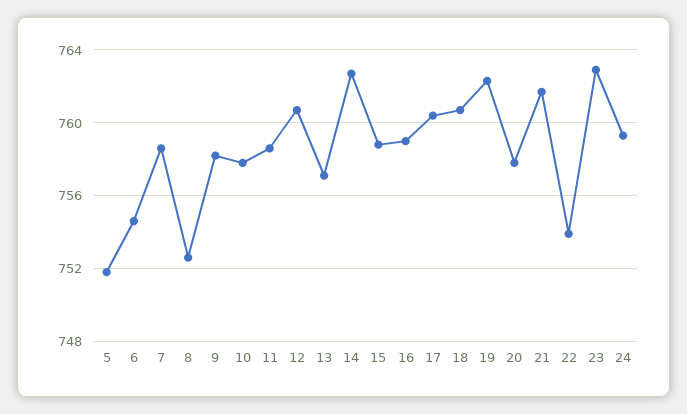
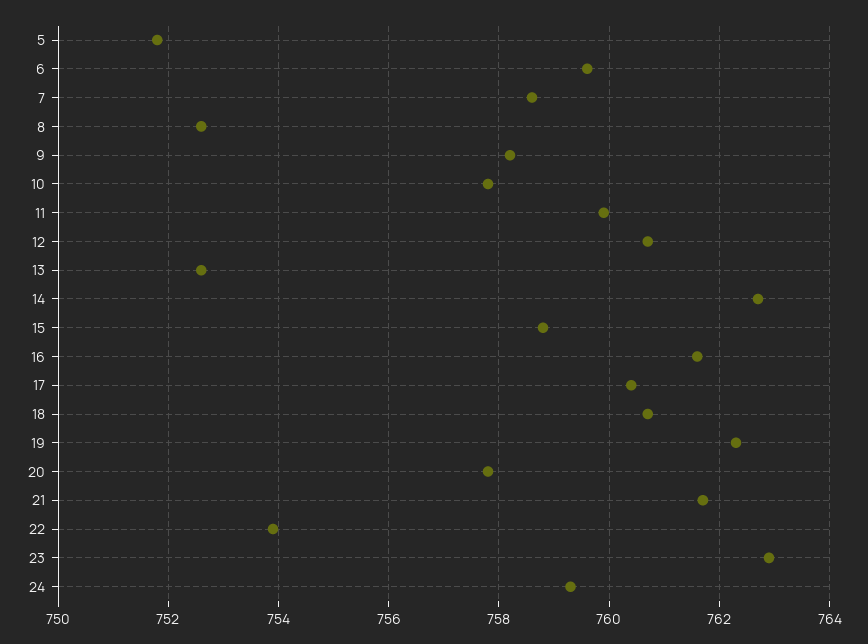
  {
    "5": 752,
-   "6": 754.5,
+   "6": 759.5,
    "7": 758.5,
    "8": 752.5,
    "9": 758,
    "10": 758,
-   "11": 758.5,
+   "11": 760,
    "12": 760.5,
-   "13": 757,
+   "13": 752.5,
    "14": 762.5,
    "15": 759,
-   "16": 759,
+   "16": 761.5,
    "17": 760.5,
    "18": 760.5,
    "19": 762.5,
    "20": 758,
    "21": 761.5,
    "22": 754,
    "23": 763,
    "24": 759.5
  }

